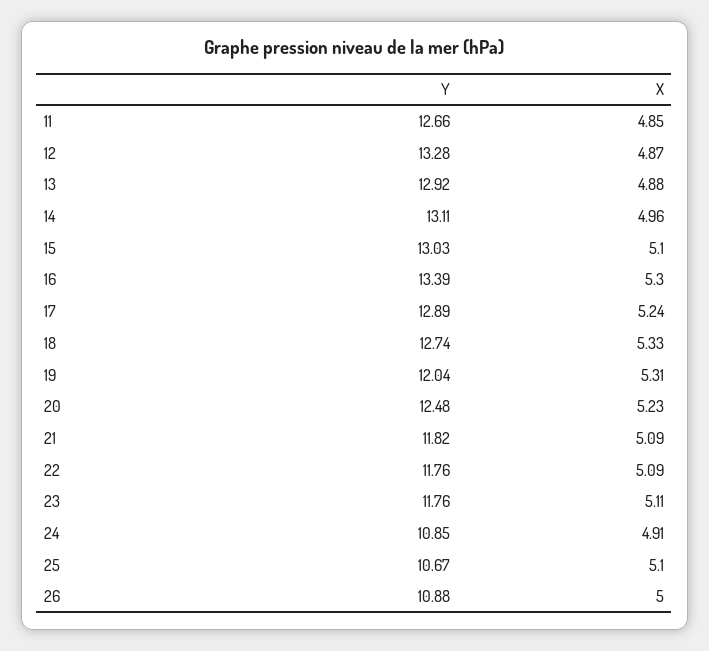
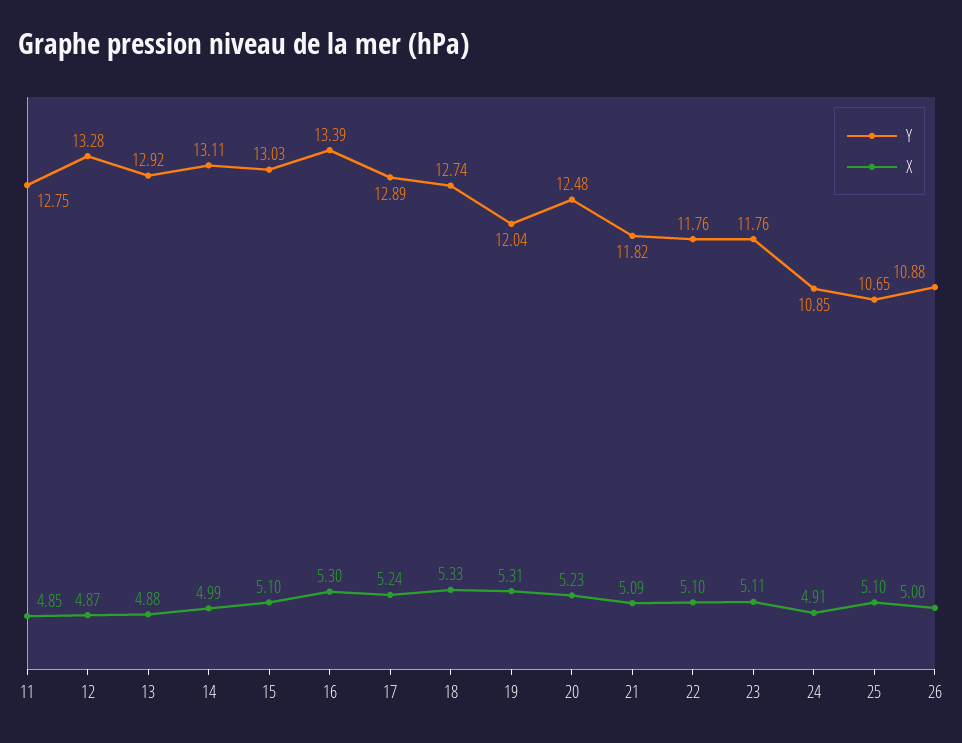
  {
    "Y": {
-     "11": 12.66,
+     "11": 12.75,
      "12": 13.28,
      "13": 12.92,
      "14": 13.11,
      "15": 13.03,
      "16": 13.39,
      "17": 12.89,
      "18": 12.74,
      "19": 12.04,
      "20": 12.48,
      "21": 11.82,
      "22": 11.76,
      "23": 11.76,
      "24": 10.85,
-     "25": 10.67,
+     "25": 10.65,
      "26": 10.88
    },
    "X": {
      "11": 4.85,
      "12": 4.87,
      "13": 4.88,
-     "14": 4.96,
+     "14": 4.99,
      "15": 5.1,
      "16": 5.3,
      "17": 5.24,
      "18": 5.33,
      "19": 5.31,
      "20": 5.23,
      "21": 5.09,
-     "22": 5.09,
+     "22": 5.1,
      "23": 5.11,
      "24": 4.91,
      "25": 5.1,
      "26": 5
    }
  }

